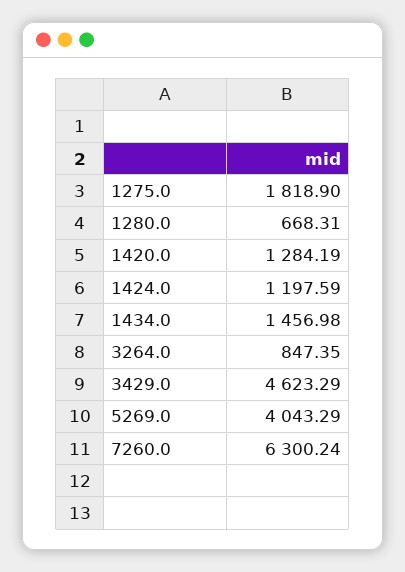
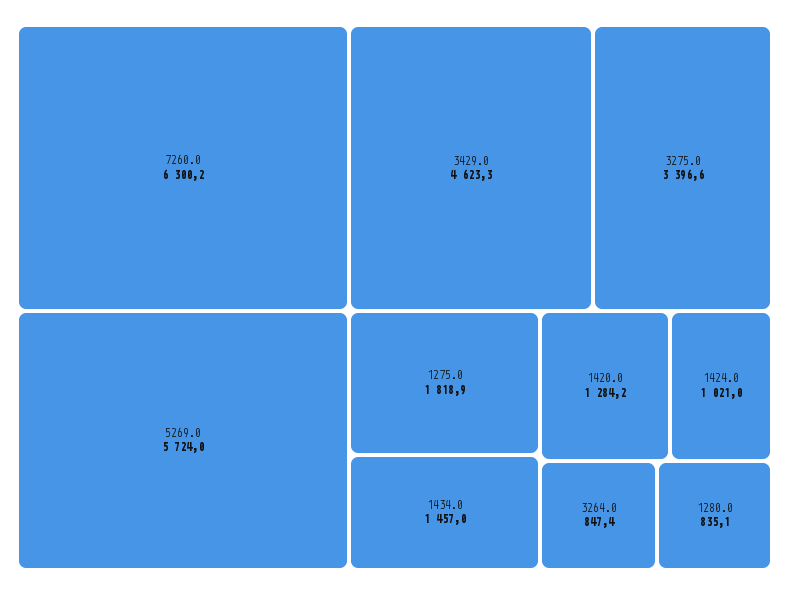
  {
    "1275.0": 1818.9,
-   "1280.0": 668.31,
+   "1280.0": 835.1,
    "1420.0": 1284.19,
-   "1424.0": 1197.59,
+   "1424.0": 1021,
    "1434.0": 1456.98,
    "3264.0": 847.35,
    "3429.0": 4623.29,
-   "5269.0": 4043.29,
+   "5269.0": 5724,
-   "7260.0": 6300.24
+   "7260.0": 6300.24,
+   "3275.0": 3396.6
  }

